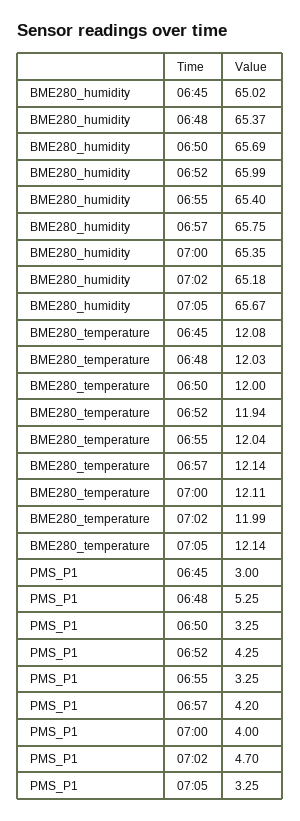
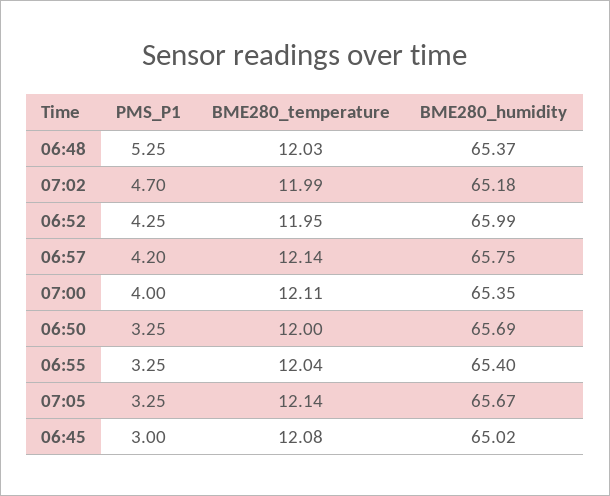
  {
    "BME280_humidity": {
      "06:45": 65.02,
      "06:48": 65.37,
      "06:50": 65.69,
      "06:52": 65.99,
      "06:55": 65.4,
      "06:57": 65.75,
      "07:00": 65.35,
      "07:02": 65.18,
      "07:05": 65.67
    },
    "BME280_temperature": {
      "06:45": 12.08,
      "06:48": 12.03,
      "06:50": 12,
-     "06:52": 11.94,
+     "06:52": 11.95,
      "06:55": 12.04,
      "06:57": 12.14,
      "07:00": 12.11,
      "07:02": 11.99,
      "07:05": 12.14
    },
    "PMS_P1": {
      "06:45": 3,
      "06:48": 5.25,
      "06:50": 3.25,
      "06:52": 4.25,
      "06:55": 3.25,
      "06:57": 4.2,
      "07:00": 4,
      "07:02": 4.7,
      "07:05": 3.25
    }
  }

